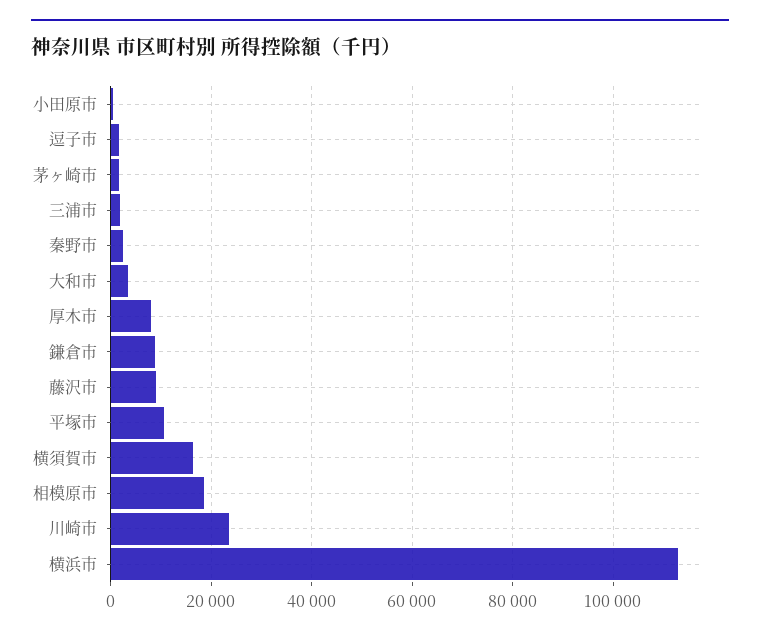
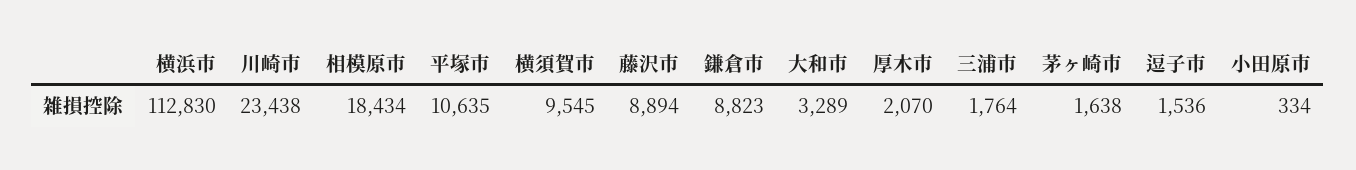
  {
    "小田原市": 334,
    "逗子市": 1536,
    "茅ヶ崎市": 1638,
    "三浦市": 1764,
-   "秦野市": 2000,
    "大和市": 3289,
-   "厚木市": 8000,
+   "厚木市": 2070,
    "鎌倉市": 8823,
    "藤沢市": 8894,
    "平塚市": 10635,
-   "横須賀市": 16000,
+   "横須賀市": 9545,
    "相模原市": 18434,
    "川崎市": 23438,
    "横浜市": 112830
  }

